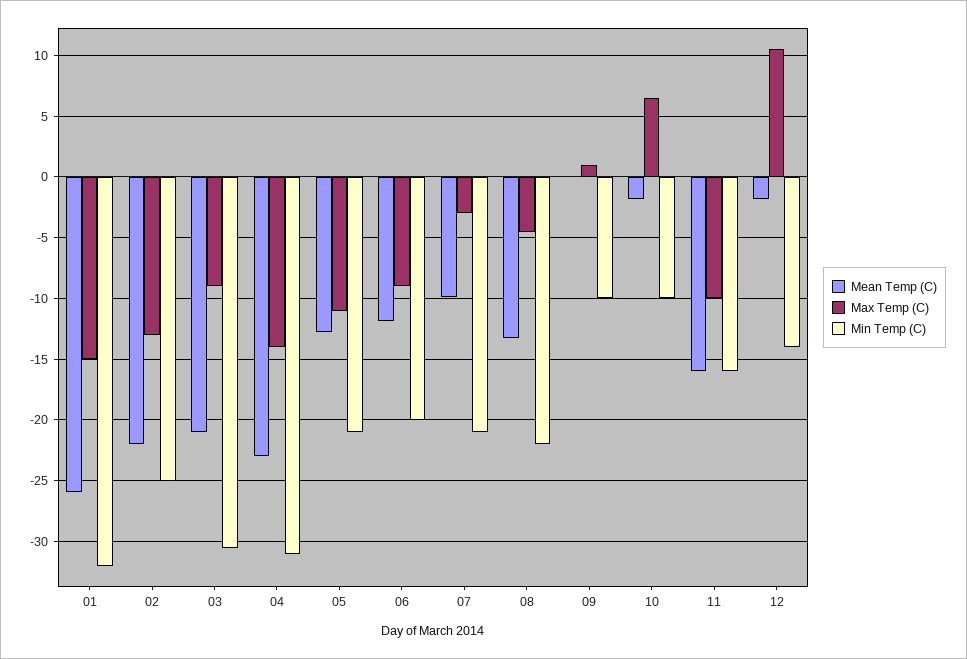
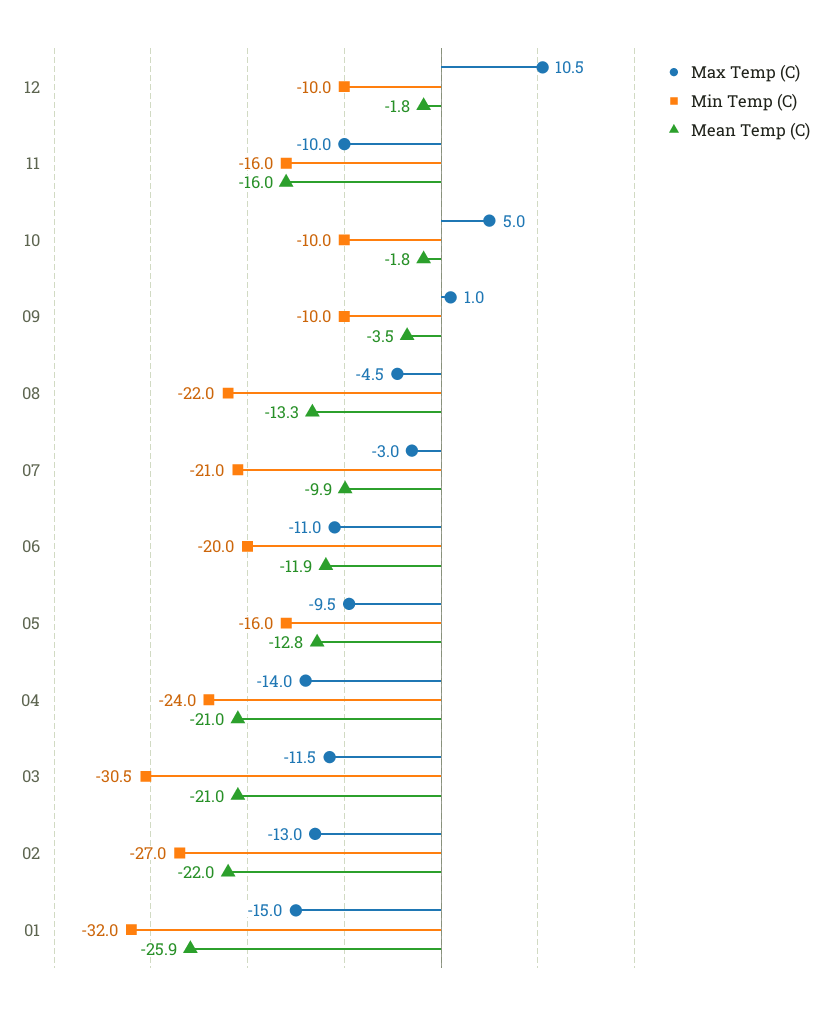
  {
    "Mean Temp (C)": {
      "01": -25.9,
      "02": -22,
      "03": -21,
-     "04": -23,
+     "04": -21,
      "05": -12.8,
      "06": -11.9,
      "07": -9.9,
      "08": -13.3,
-     "09": 0,
+     "09": -3.5,
      "10": -1.8,
      "11": -16,
      "12": -1.8
    },
    "Max Temp (C)": {
      "01": -15,
      "02": -13,
-     "03": -9,
+     "03": -11.5,
      "04": -14,
-     "05": -11,
+     "05": -9.5,
-     "06": -9,
+     "06": -11,
      "07": -3,
      "08": -4.5,
      "09": 1,
-     "10": 6.5,
+     "10": 5,
      "11": -10,
      "12": 10.5
    },
    "Min Temp (C)": {
      "01": -32,
-     "02": -25,
+     "02": -27,
      "03": -30.5,
-     "04": -31,
+     "04": -24,
-     "05": -21,
+     "05": -16,
      "06": -20,
      "07": -21,
      "08": -22,
      "09": -10,
      "10": -10,
      "11": -16,
-     "12": -14
+     "12": -10
    }
  }

